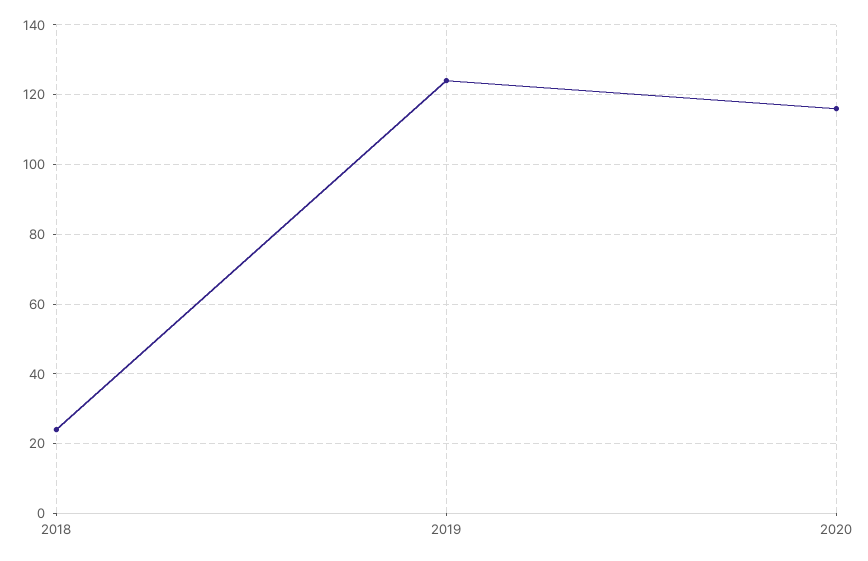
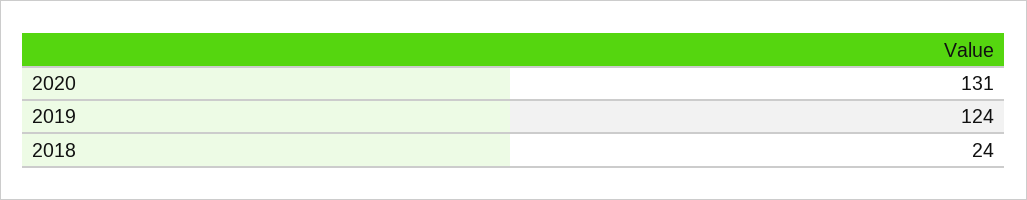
  {
    "2018": 24,
    "2019": 124,
-   "2020": 115
+   "2020": 131
  }

